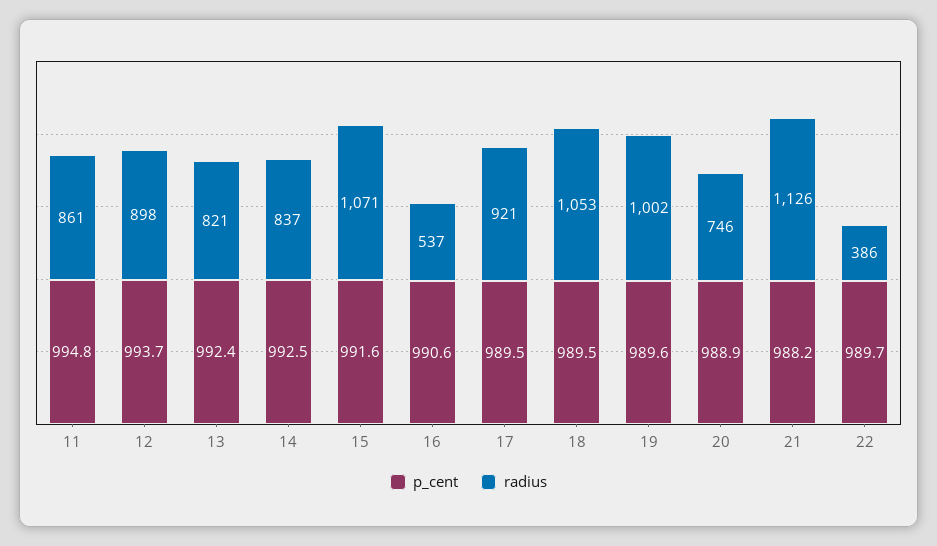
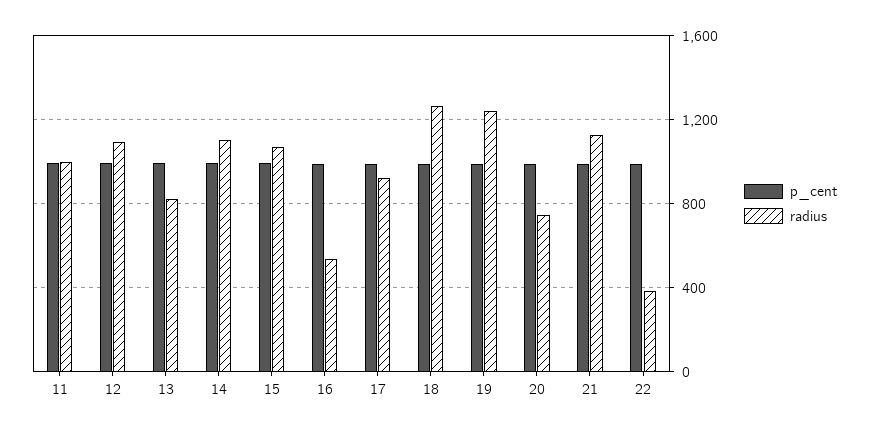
  {
    "p_cent": {
      "11": 994.8,
      "12": 993.7,
      "13": 992.4,
      "14": 992.5,
      "15": 991.6,
      "16": 990.6,
      "17": 989.5,
      "18": 989.5,
      "19": 989.6,
      "20": 988.9,
      "21": 988.2,
      "22": 989.7
    },
    "radius": {
-     "11": 861,
+     "11": 1000,
-     "12": 898,
+     "12": 1100,
      "13": 821,
-     "14": 837,
+     "14": 1100,
      "15": 1071,
      "16": 537,
      "17": 921,
-     "18": 1053,
+     "18": 1250,
-     "19": 1002,
+     "19": 1250,
      "20": 746,
      "21": 1126,
      "22": 386
    }
  }

